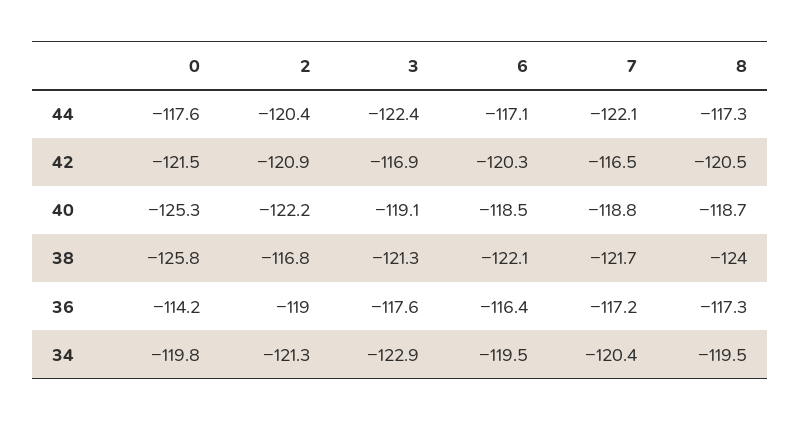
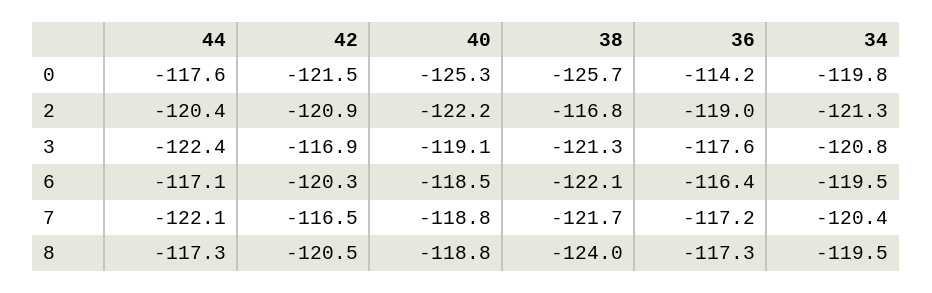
  {
    "0": {
      "44": -117.6,
      "42": -121.5,
      "40": -125.3,
-     "38": -125.8,
+     "38": -125.7,
      "36": -114.2,
      "34": -119.8
    },
    "2": {
      "44": -120.4,
      "42": -120.9,
      "40": -122.2,
      "38": -116.8,
      "36": -119,
      "34": -121.3
    },
    "3": {
      "44": -122.4,
      "42": -116.9,
      "40": -119.1,
      "38": -121.3,
      "36": -117.6,
-     "34": -122.9
+     "34": -120.8
    },
    "6": {
      "44": -117.1,
      "42": -120.3,
      "40": -118.5,
      "38": -122.1,
      "36": -116.4,
      "34": -119.5
    },
    "7": {
      "44": -122.1,
      "42": -116.5,
      "40": -118.8,
      "38": -121.7,
      "36": -117.2,
      "34": -120.4
    },
    "8": {
      "44": -117.3,
      "42": -120.5,
-     "40": -118.7,
+     "40": -118.8,
      "38": -124,
      "36": -117.3,
      "34": -119.5
    }
  }

